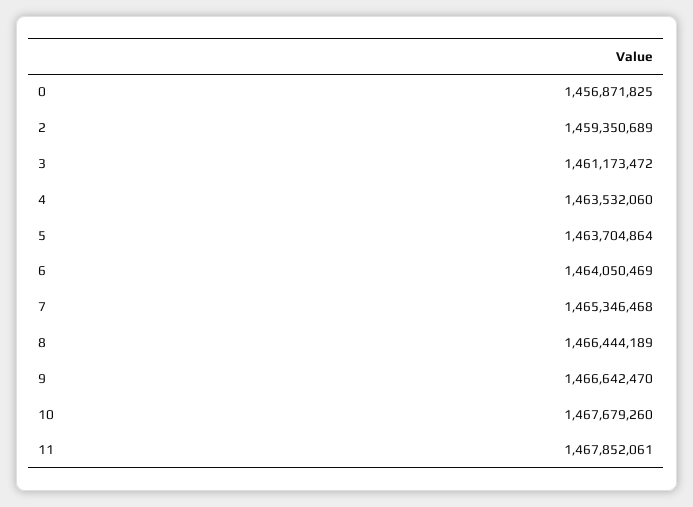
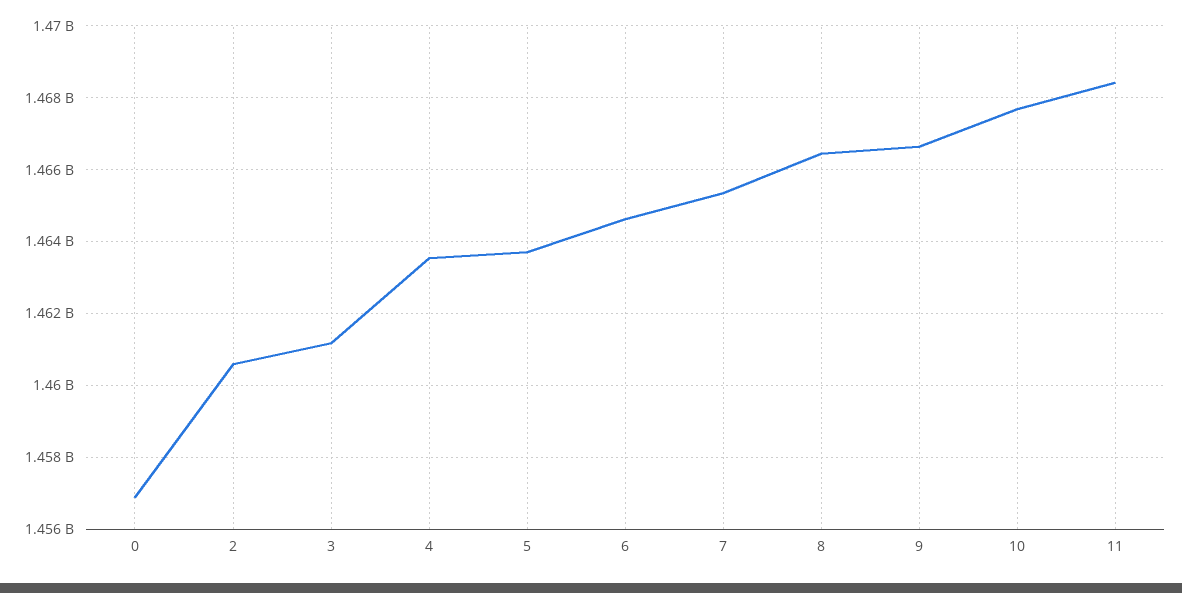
  {
    "0": 1456871825,
-   "2": 1459350689,
+   "2": 1460600000,
    "3": 1461173472,
    "4": 1463532060,
    "5": 1463704864,
-   "6": 1464050469,
+   "6": 1464600000,
    "7": 1465346468,
    "8": 1466444189,
    "9": 1466642470,
    "10": 1467679260,
-   "11": 1467852061
+   "11": 1468400000
  }

